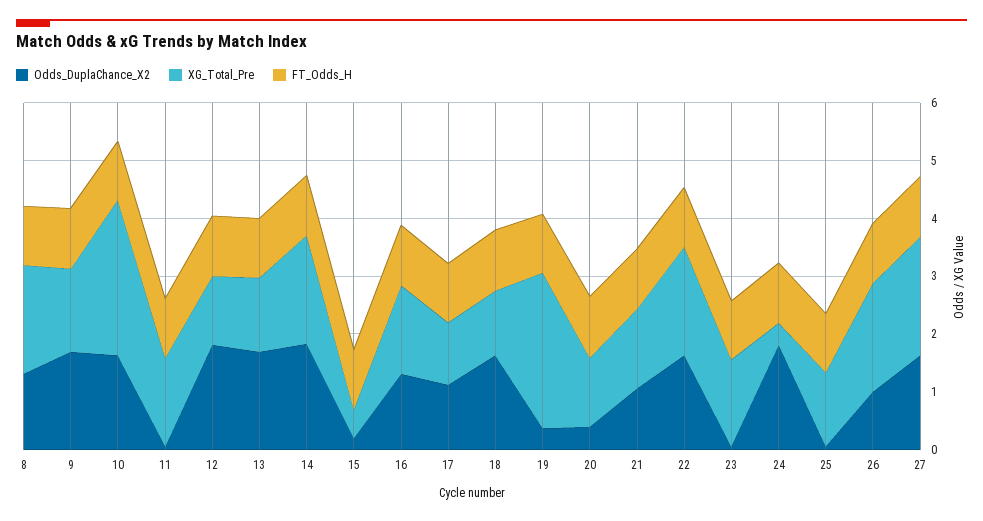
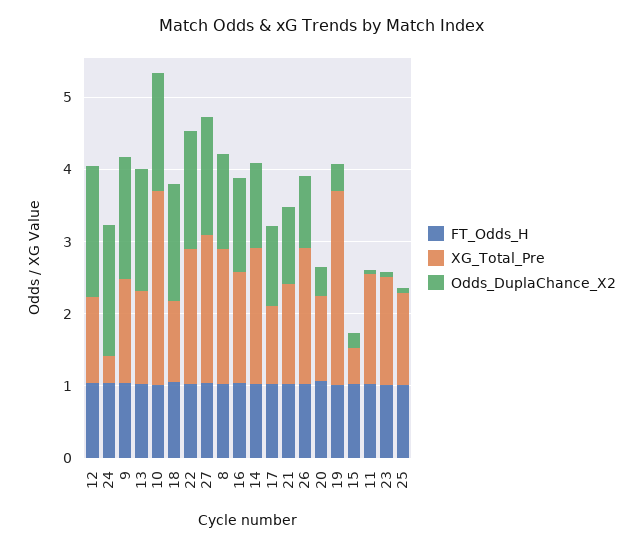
  {
    "Odds_DuplaChance_X2": {
      "8": 1.4,
      "9": 1.6,
      "10": 1.6,
      "11": 0,
      "12": 1.8,
      "13": 1.6,
-     "14": 1.8,
+     "14": 1.2,
      "15": 0.2,
      "16": 1.4,
      "17": 1.2,
      "18": 1.6,
      "19": 0.4,
      "20": 0.4,
      "21": 1,
      "22": 1.6,
      "23": 0,
      "24": 1.8,
      "25": 0,
      "26": 1,
      "27": 1.6
    },
    "XG_Total_Pre": {
      "8": 1.8,
      "9": 1.4,
      "10": 2.6,
      "11": 1.6,
      "12": 1.2,
      "13": 1.2,
      "14": 1.8,
      "15": 0.6,
      "16": 1.6,
      "17": 1,
      "18": 1.2,
      "19": 2.6,
      "20": 1.2,
      "21": 1.4,
      "22": 1.8,
      "23": 1.6,
      "24": 0.4,
      "25": 1.2,
      "26": 1.8,
      "27": 2
    },
    "FT_Odds_H": {
      "8": 1,
      "9": 1,
      "10": 1,
      "11": 1,
      "12": 1,
      "13": 1,
      "14": 1,
      "15": 1,
      "16": 1,
      "17": 1,
      "18": 1,
      "19": 1,
      "20": 1,
      "21": 1,
      "22": 1,
      "23": 1,
      "24": 1,
      "25": 1,
      "26": 1,
      "27": 1
    }
  }

